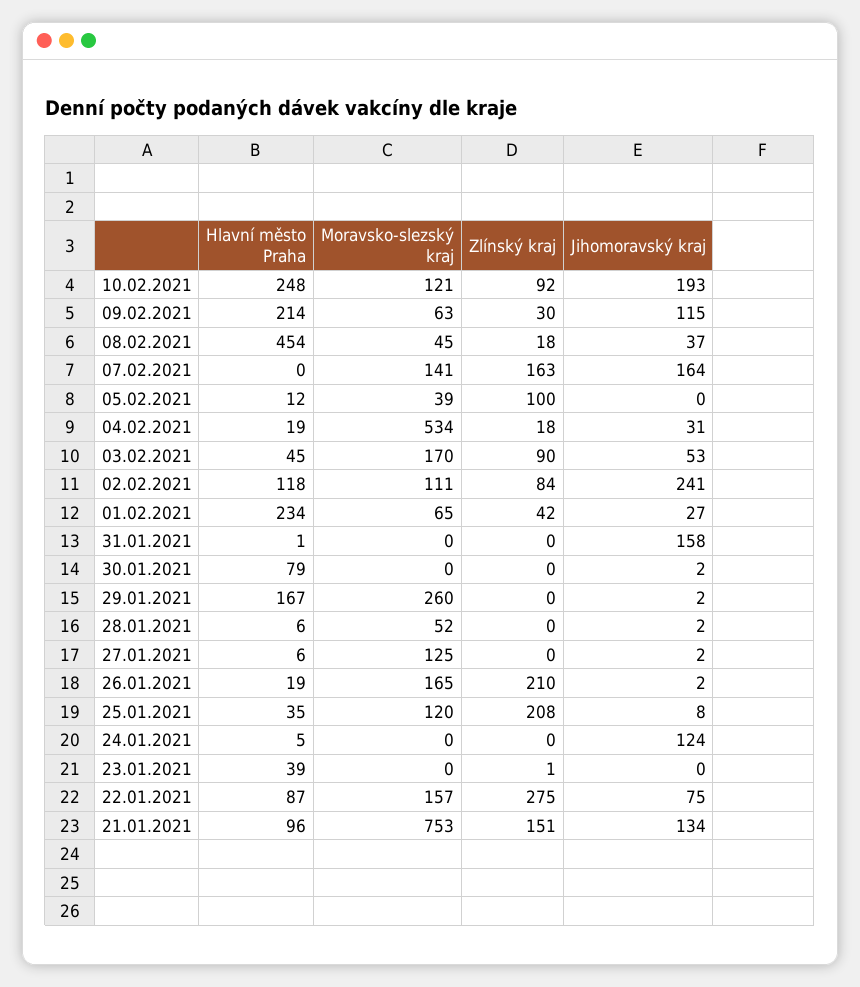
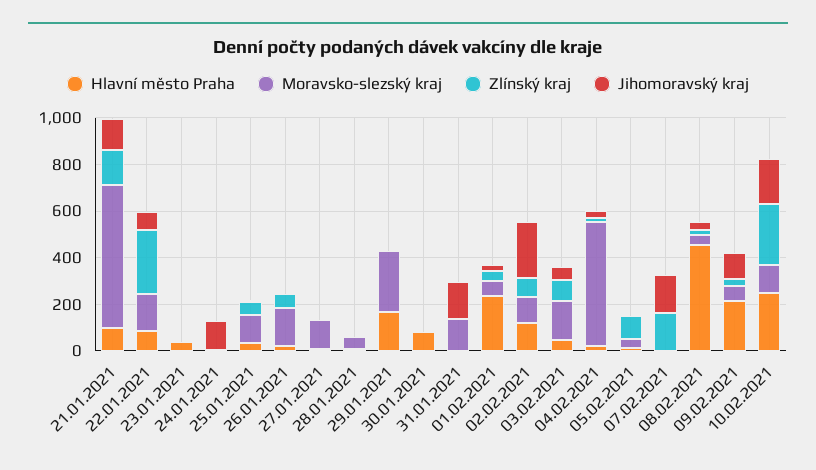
  {
    "Hlavní město Praha": {
      "10.02.2021": 248,
      "09.02.2021": 214,
      "08.02.2021": 454,
      "07.02.2021": 0,
      "05.02.2021": 12,
      "04.02.2021": 19,
      "03.02.2021": 45,
      "02.02.2021": 118,
      "01.02.2021": 234,
      "31.01.2021": 1,
      "30.01.2021": 79,
      "29.01.2021": 167,
      "28.01.2021": 6,
      "27.01.2021": 6,
      "26.01.2021": 19,
      "25.01.2021": 35,
      "24.01.2021": 5,
      "23.01.2021": 39,
      "22.01.2021": 87,
      "21.01.2021": 96
    },
    "Moravsko-slezský kraj": {
      "10.02.2021": 121,
      "09.02.2021": 63,
      "08.02.2021": 45,
-     "07.02.2021": 141,
+     "07.02.2021": 0,
      "05.02.2021": 39,
      "04.02.2021": 534,
      "03.02.2021": 170,
      "02.02.2021": 111,
      "01.02.2021": 65,
-     "31.01.2021": 0,
+     "31.01.2021": 150,
      "30.01.2021": 0,
      "29.01.2021": 260,
      "28.01.2021": 52,
      "27.01.2021": 125,
      "26.01.2021": 165,
      "25.01.2021": 120,
      "24.01.2021": 0,
      "23.01.2021": 0,
      "22.01.2021": 157,
-     "21.01.2021": 753
+     "21.01.2021": 600
    },
    "Zlínský kraj": {
-     "10.02.2021": 92,
+     "10.02.2021": 250,
      "09.02.2021": 30,
      "08.02.2021": 18,
      "07.02.2021": 163,
      "05.02.2021": 100,
      "04.02.2021": 18,
      "03.02.2021": 90,
      "02.02.2021": 84,
      "01.02.2021": 42,
      "31.01.2021": 0,
      "30.01.2021": 0,
      "29.01.2021": 0,
      "28.01.2021": 0,
      "27.01.2021": 0,
-     "26.01.2021": 210,
+     "26.01.2021": 50,
-     "25.01.2021": 208,
+     "25.01.2021": 50,
      "24.01.2021": 0,
      "23.01.2021": 1,
      "22.01.2021": 275,
      "21.01.2021": 151
    },
    "Jihomoravský kraj": {
      "10.02.2021": 193,
      "09.02.2021": 115,
      "08.02.2021": 37,
      "07.02.2021": 164,
      "05.02.2021": 0,
      "04.02.2021": 31,
      "03.02.2021": 53,
      "02.02.2021": 241,
      "01.02.2021": 27,
      "31.01.2021": 158,
      "30.01.2021": 2,
      "29.01.2021": 2,
      "28.01.2021": 2,
      "27.01.2021": 2,
      "26.01.2021": 2,
      "25.01.2021": 8,
      "24.01.2021": 124,
      "23.01.2021": 0,
      "22.01.2021": 75,
      "21.01.2021": 134
    }
  }

